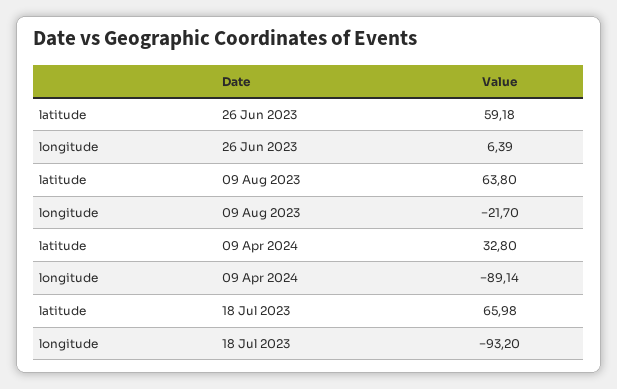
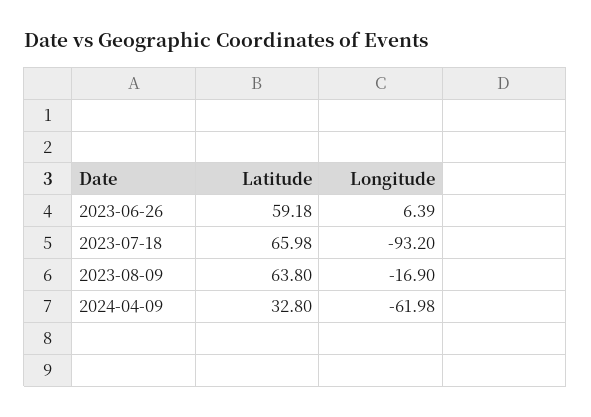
  {
    "latitude": {
      "26 Jun 2023": 59.18,
      "09 Aug 2023": 63.8,
      "09 Apr 2024": 32.8,
      "18 Jul 2023": 65.98
    },
    "longitude": {
      "26 Jun 2023": 6.39,
-     "09 Aug 2023": -21.7,
+     "09 Aug 2023": -16.9,
-     "09 Apr 2024": -89.14,
+     "09 Apr 2024": -61.98,
      "18 Jul 2023": -93.2
    }
  }

